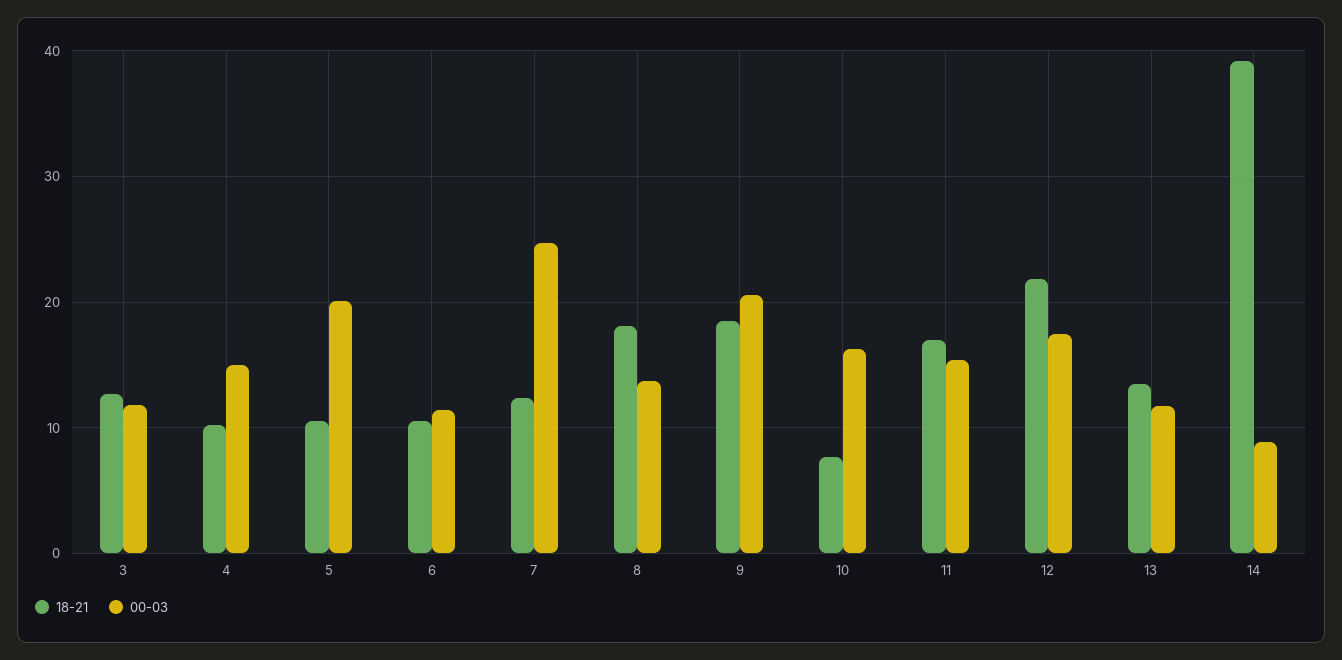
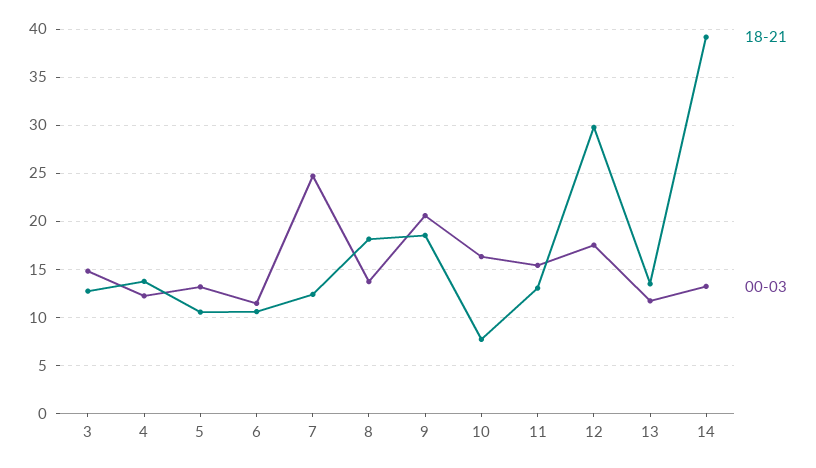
  {
    "18-21": {
      "3": 13,
-     "4": 10,
+     "4": 14,
      "5": 11,
      "6": 11,
      "7": 12,
      "8": 18,
      "9": 19,
      "10": 8,
-     "11": 17,
+     "11": 13,
-     "12": 22,
+     "12": 30,
      "13": 13,
      "14": 39
    },
    "00-03": {
-     "3": 12,
+     "3": 15,
-     "4": 15,
+     "4": 12,
-     "5": 20,
+     "5": 13,
      "6": 11,
      "7": 25,
      "8": 14,
      "9": 21,
      "10": 16,
      "11": 15,
      "12": 18,
      "13": 12,
-     "14": 9
+     "14": 13
    }
  }

